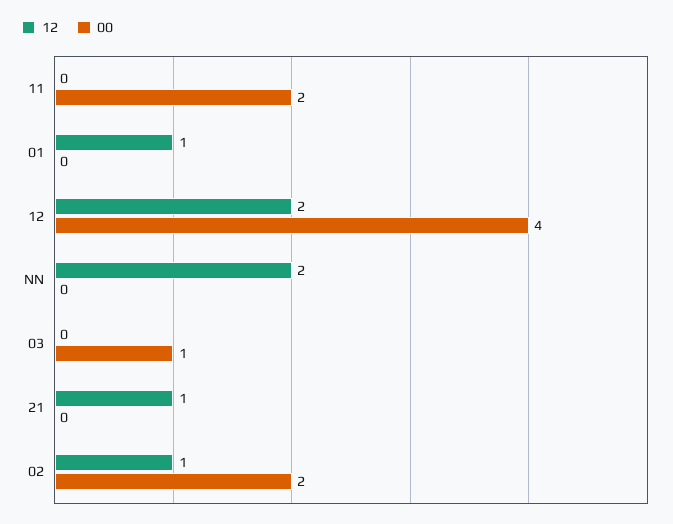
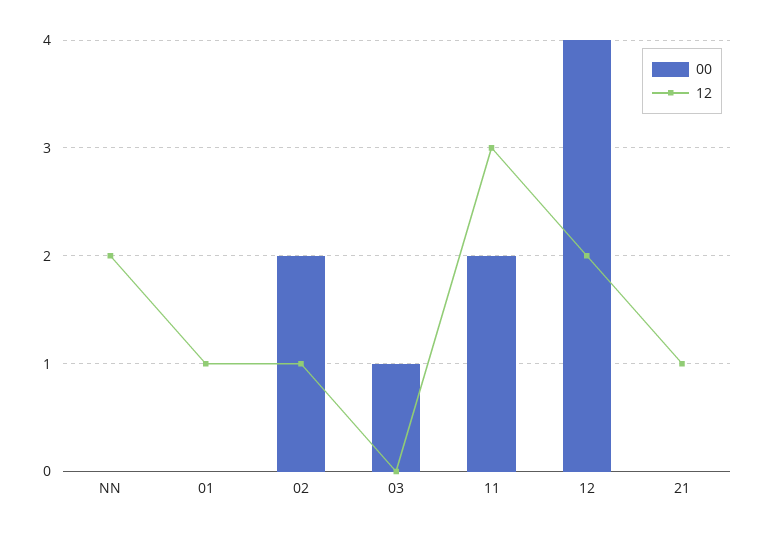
  {
    "12": {
-     "11": 0,
+     "11": 3,
      "01": 1,
      "12": 2,
      "NN": 2,
      "03": 0,
      "21": 1,
      "02": 1
    },
    "00": {
      "11": 2,
      "01": 0,
      "12": 4,
      "NN": 0,
      "03": 1,
      "21": 0,
      "02": 2
    }
  }

